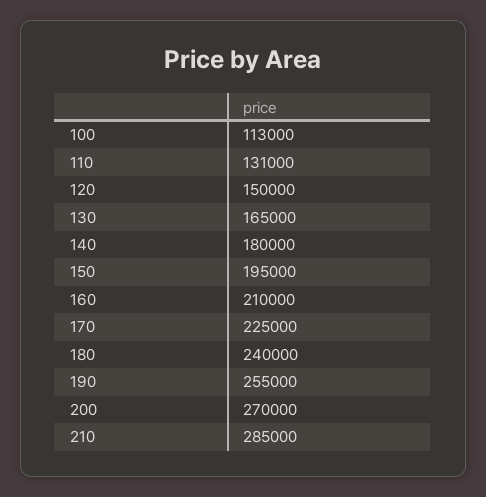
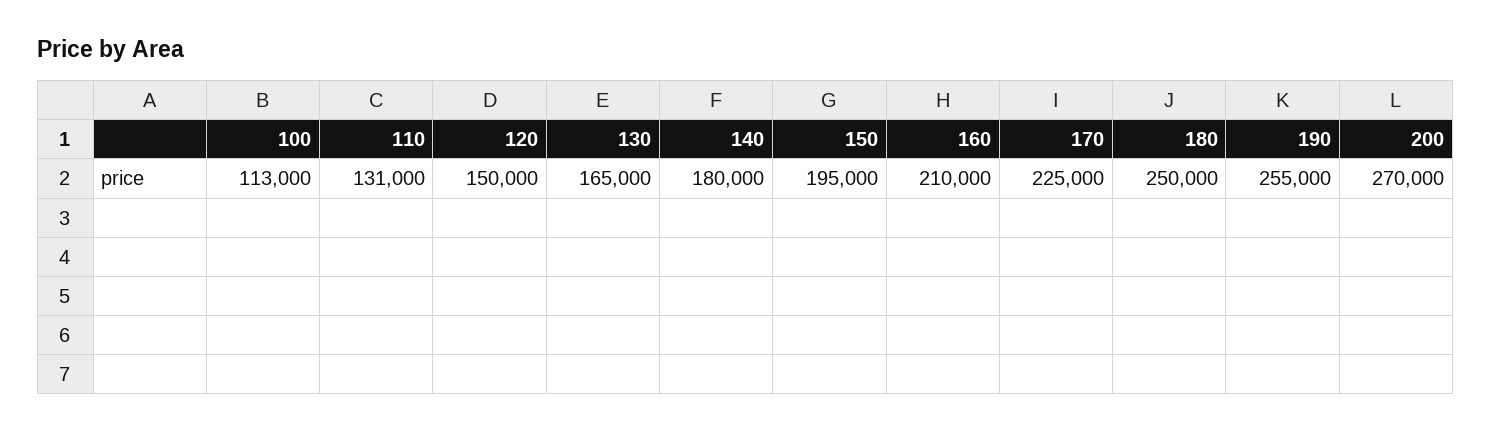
  {
    "100": 113000,
    "110": 131000,
    "120": 150000,
    "130": 165000,
    "140": 180000,
    "150": 195000,
    "160": 210000,
    "170": 225000,
-   "180": 240000,
+   "180": 250000,
    "190": 255000,
-   "200": 270000,
+   "200": 270000
-   "210": 285000
  }

